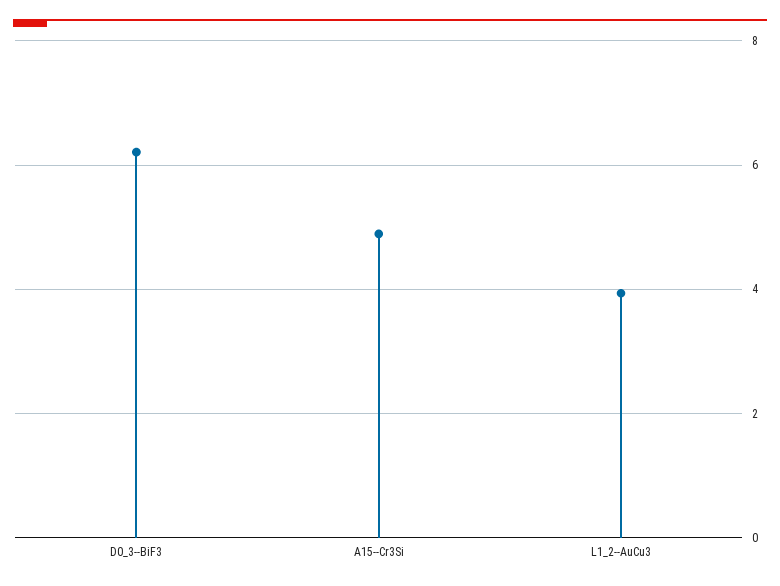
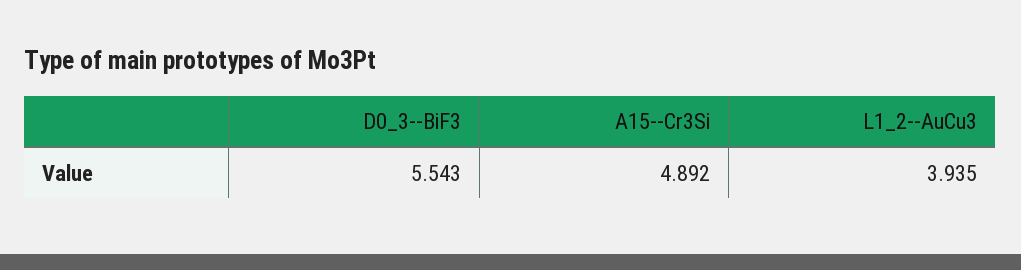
  {
-   "D0_3--BiF3": 6.2,
+   "D0_3--BiF3": 5.543,
    "A15--Cr3Si": 4.892,
    "L1_2--AuCu3": 3.935
  }

